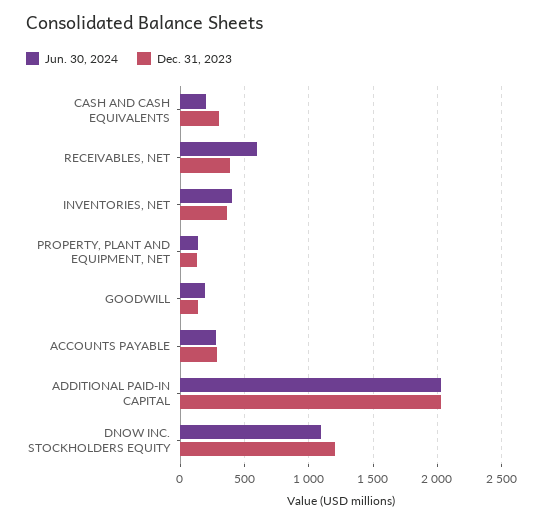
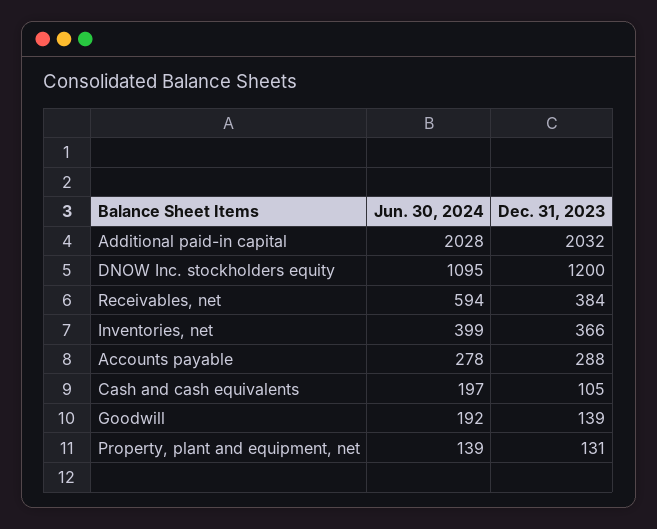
  {
    "Jun. 30, 2024": {
      "CASH AND CASH EQUIVALENTS": 197,
      "RECEIVABLES, NET": 594,
      "INVENTORIES, NET": 399,
      "PROPERTY, PLANT AND EQUIPMENT, NET": 139,
      "GOODWILL": 192,
      "ACCOUNTS PAYABLE": 278,
      "ADDITIONAL PAID-IN CAPITAL": 2028,
      "DNOW INC. STOCKHOLDERS EQUITY": 1095
    },
    "Dec. 31, 2023": {
-     "CASH AND CASH EQUIVALENTS": 300,
+     "CASH AND CASH EQUIVALENTS": 105,
      "RECEIVABLES, NET": 384,
      "INVENTORIES, NET": 366,
      "PROPERTY, PLANT AND EQUIPMENT, NET": 131,
      "GOODWILL": 139,
      "ACCOUNTS PAYABLE": 288,
      "ADDITIONAL PAID-IN CAPITAL": 2032,
      "DNOW INC. STOCKHOLDERS EQUITY": 1200
    }
  }

